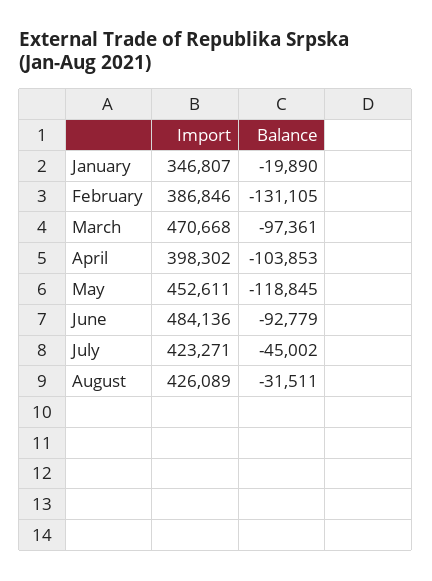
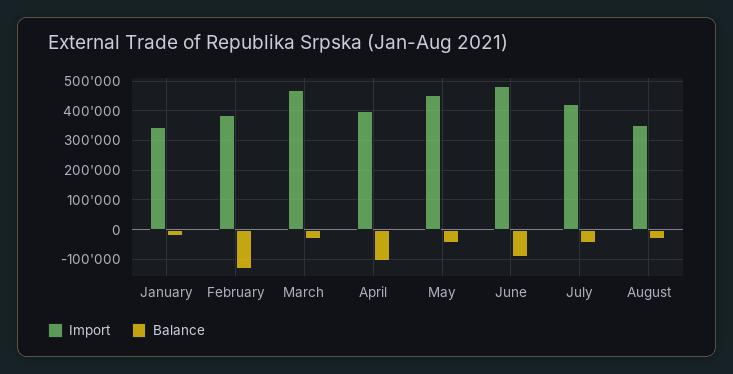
  {
    "Import": {
      "January": 346807,
      "February": 386846,
      "March": 470668,
      "April": 398302,
      "May": 452611,
      "June": 484136,
      "July": 423271,
-     "August": 426089
+     "August": 350000
    },
    "Balance": {
      "January": -19890,
      "February": -131105,
-     "March": -97361,
+     "March": -25000,
      "April": -103853,
-     "May": -118845,
+     "May": -50000,
      "June": -92779,
      "July": -45002,
      "August": -31511
    }
  }

